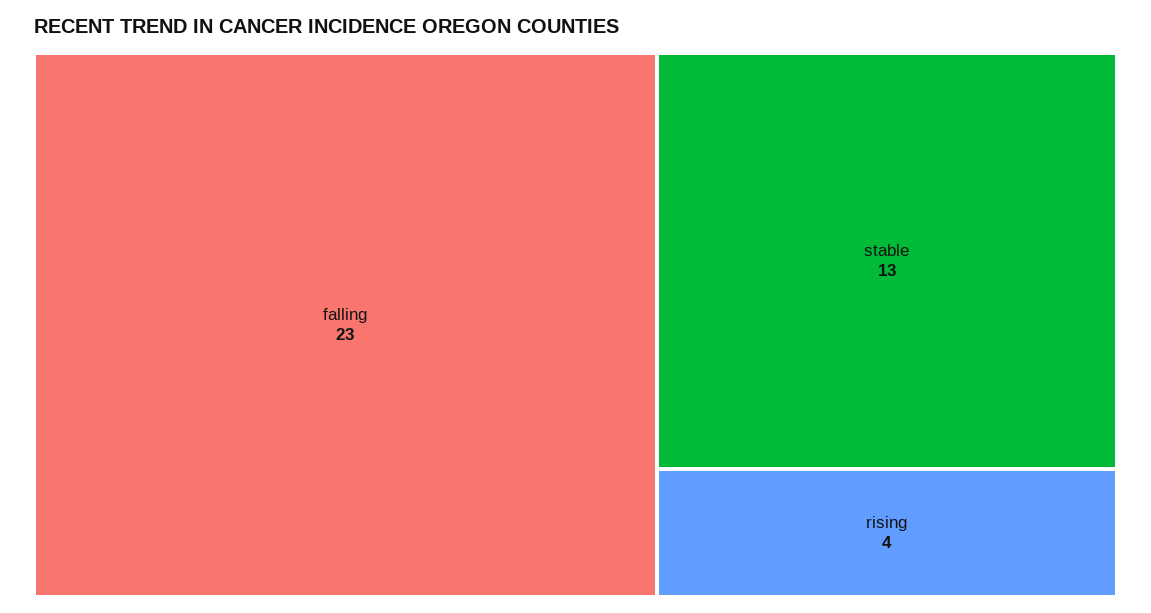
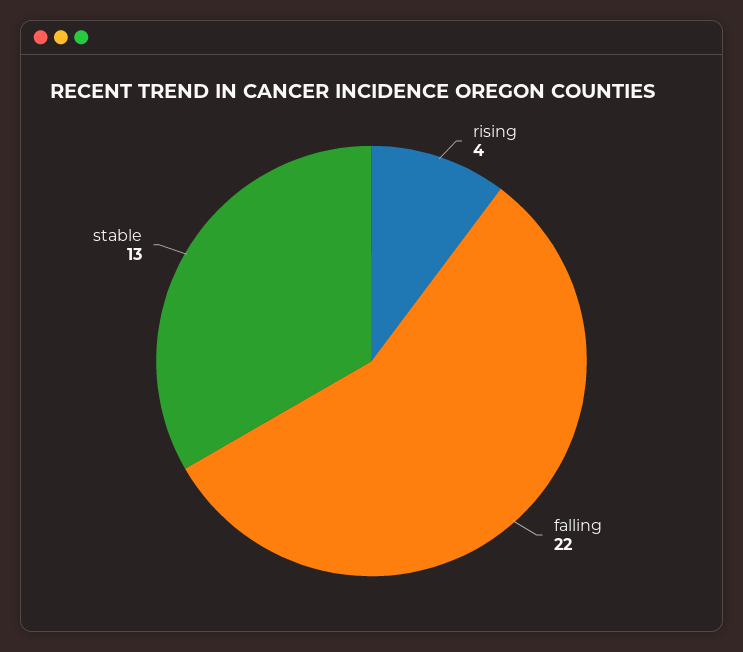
  {
-   "falling": 23,
+   "falling": 22,
    "stable": 13,
    "rising": 4
  }

